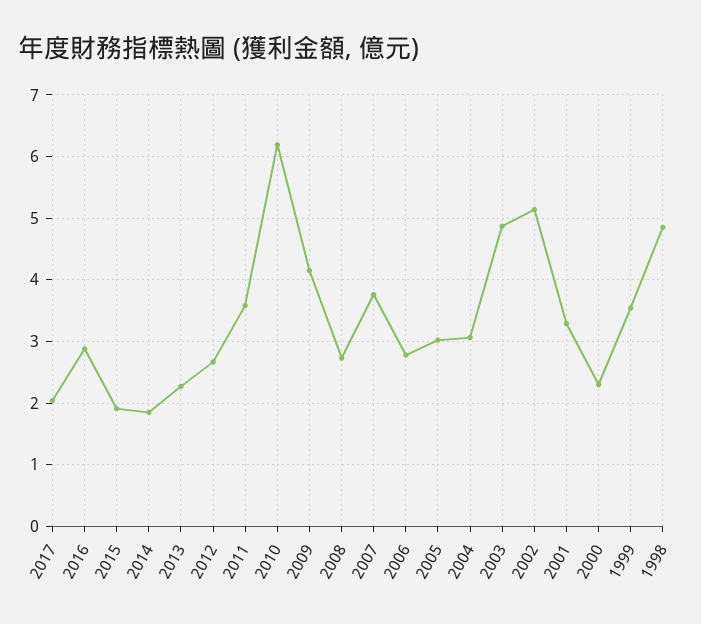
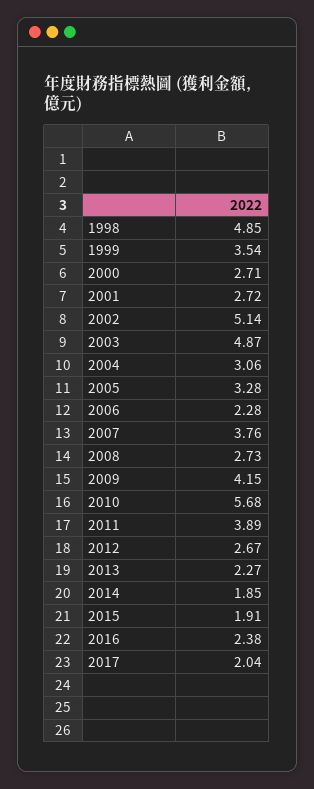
  {
    "2017": 2.04,
-   "2016": 2.9,
+   "2016": 2.38,
    "2015": 1.91,
    "2014": 1.85,
    "2013": 2.27,
    "2012": 2.67,
-   "2011": 3.6,
+   "2011": 3.89,
-   "2010": 6.2,
+   "2010": 5.68,
    "2009": 4.15,
    "2008": 2.73,
    "2007": 3.76,
-   "2006": 2.8,
+   "2006": 2.28,
-   "2005": 3,
+   "2005": 3.28,
    "2004": 3.06,
    "2003": 4.87,
    "2002": 5.14,
-   "2001": 3.3,
+   "2001": 2.72,
-   "2000": 2.3,
+   "2000": 2.71,
    "1999": 3.54,
    "1998": 4.85
  }

